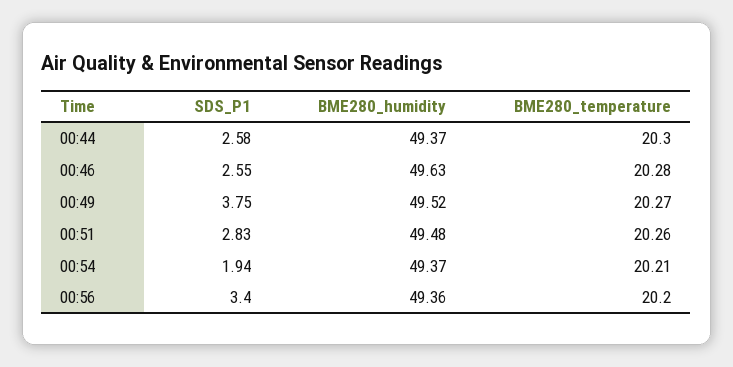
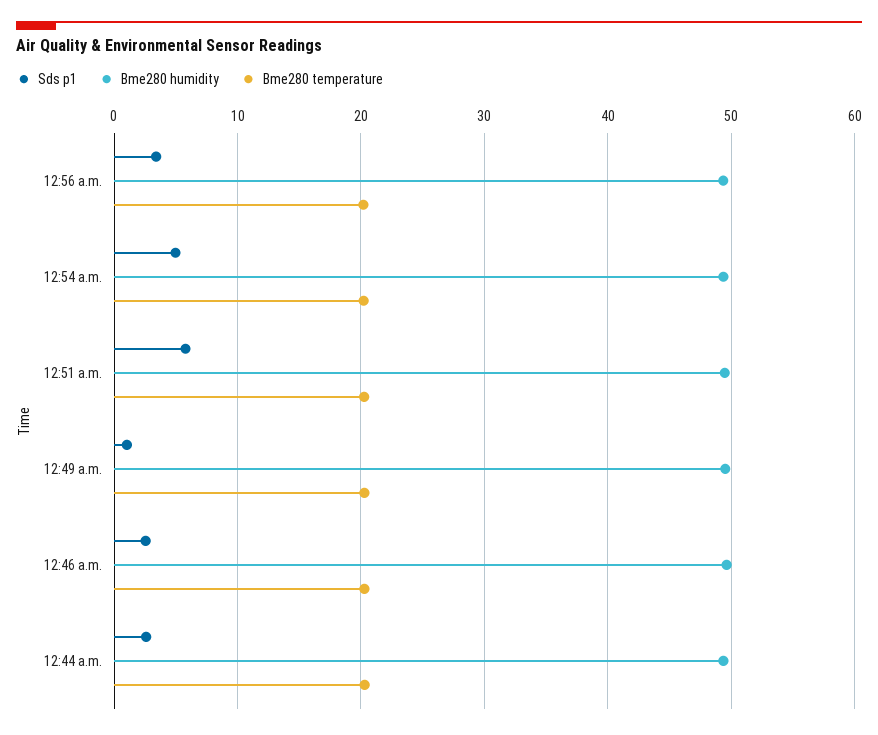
  {
    "SDS_P1": {
      "00:44": 2.58,
      "00:46": 2.55,
-     "00:49": 3.75,
+     "00:49": 1,
-     "00:51": 2.83,
+     "00:51": 6,
-     "00:54": 1.94,
+     "00:54": 5,
      "00:56": 3.4
    },
    "BME280_humidity": {
      "00:44": 49.37,
      "00:46": 49.63,
      "00:49": 49.52,
      "00:51": 49.48,
      "00:54": 49.37,
      "00:56": 49.36
    },
    "BME280_temperature": {
      "00:44": 20.3,
      "00:46": 20.28,
      "00:49": 20.27,
      "00:51": 20.26,
      "00:54": 20.21,
      "00:56": 20.2
    }
  }

